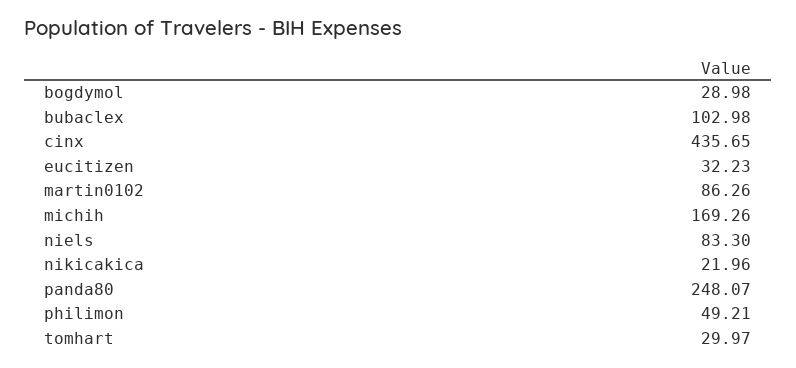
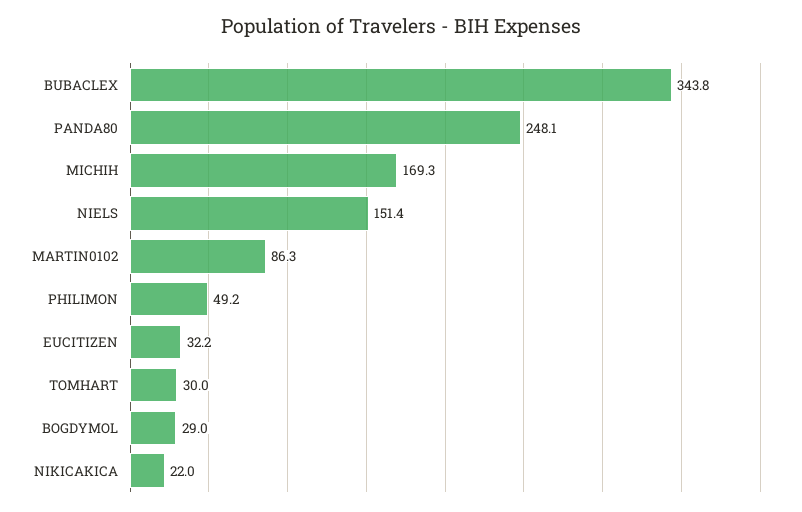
  {
    "bogdymol": 28.98,
-   "bubaclex": 102.98,
+   "bubaclex": 343.8,
-   "cinx": 435.65,
    "eucitizen": 32.23,
    "martin0102": 86.26,
    "michih": 169.26,
-   "niels": 83.3,
+   "niels": 151.4,
    "nikicakica": 21.96,
    "panda80": 248.07,
    "philimon": 49.21,
    "tomhart": 29.97
  }

